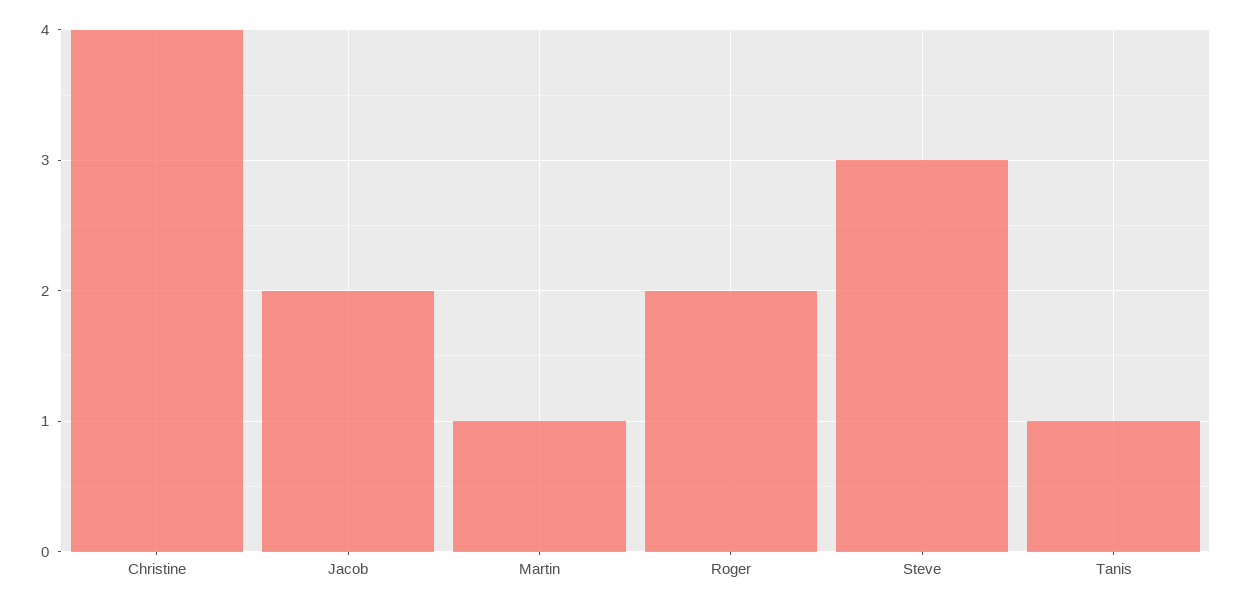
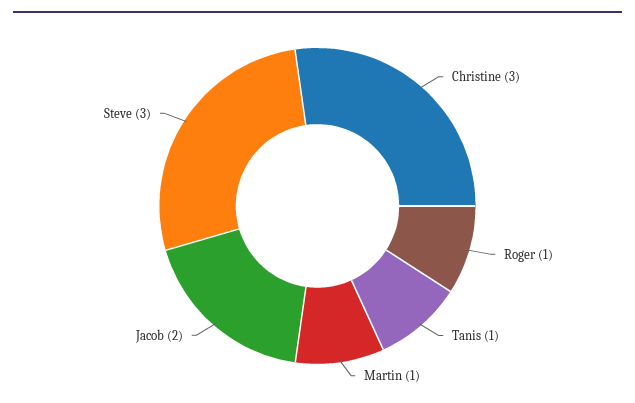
  {
-   "Christine": 4,
+   "Christine": 3,
    "Jacob": 2,
    "Martin": 1,
-   "Roger": 2,
+   "Roger": 1,
    "Steve": 3,
    "Tanis": 1
  }

